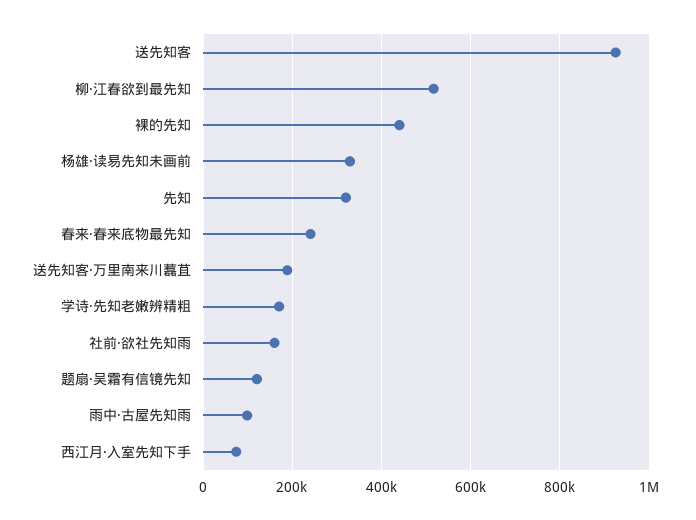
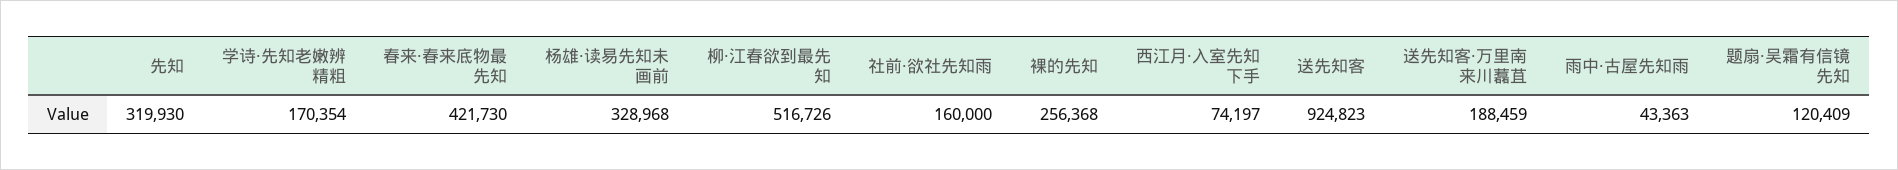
  {
    "送先知客": 924823,
    "柳·江春欲到最先知": 516726,
-   "裸的先知": 440000,
+   "裸的先知": 256368,
    "杨雄·读易先知未画前": 328968,
    "先知": 319930,
-   "春来·春来底物最先知": 240000,
+   "春来·春来底物最先知": 421730,
    "送先知客·万里南来川藞苴": 188459,
    "学诗·先知老嫩辨精粗": 170354,
    "社前·欲社先知雨": 160000,
    "题扇·吴霜有信镜先知": 120409,
-   "雨中·古屋先知雨": 100000,
+   "雨中·古屋先知雨": 43363,
    "西江月·入室先知下手": 74197
  }

